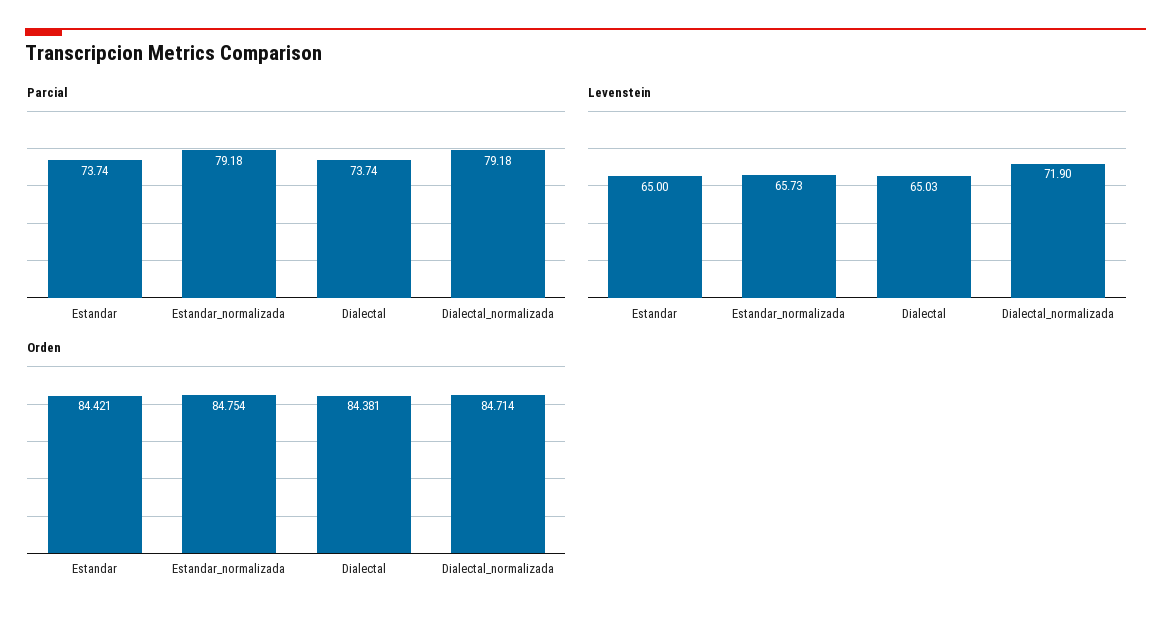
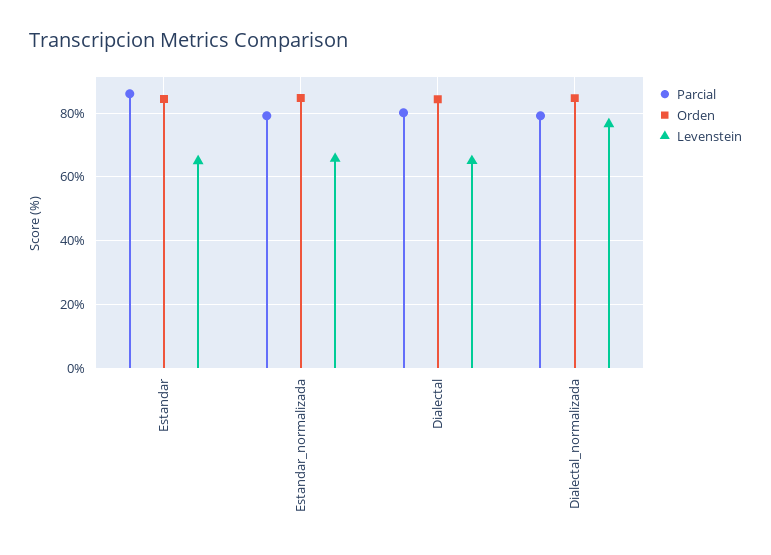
  {
    "Parcial": {
-     "Estandar": 73.74,
+     "Estandar": 86,
      "Estandar_normalizada": 79.18,
-     "Dialectal": 73.74,
+     "Dialectal": 80,
      "Dialectal_normalizada": 79.18
    },
    "Levenstein": {
      "Estandar": 65,
      "Estandar_normalizada": 65.73,
      "Dialectal": 65.03,
-     "Dialectal_normalizada": 71.9
+     "Dialectal_normalizada": 76
    },
    "Orden": {
      "Estandar": 84.421,
      "Estandar_normalizada": 84.754,
      "Dialectal": 84.381,
      "Dialectal_normalizada": 84.714
    }
  }

